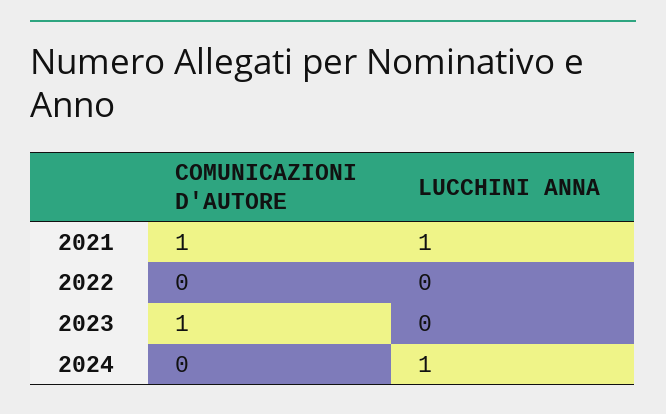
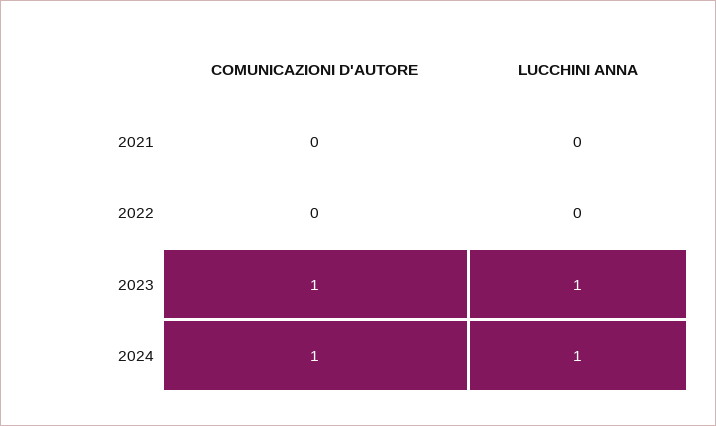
  {
    "COMUNICAZIONI D'AUTORE": {
-     "2021": 1,
+     "2021": 0,
      "2022": 0,
      "2023": 1,
-     "2024": 0
+     "2024": 1
    },
    "LUCCHINI ANNA": {
-     "2021": 1,
+     "2021": 0,
      "2022": 0,
-     "2023": 0,
+     "2023": 1,
      "2024": 1
    }
  }

